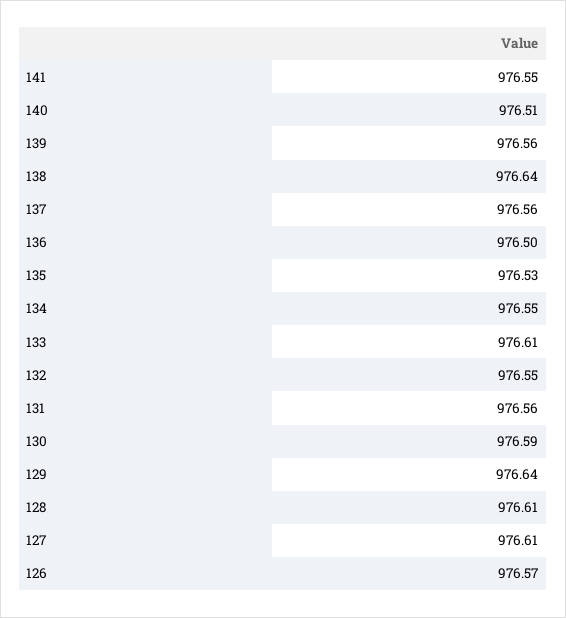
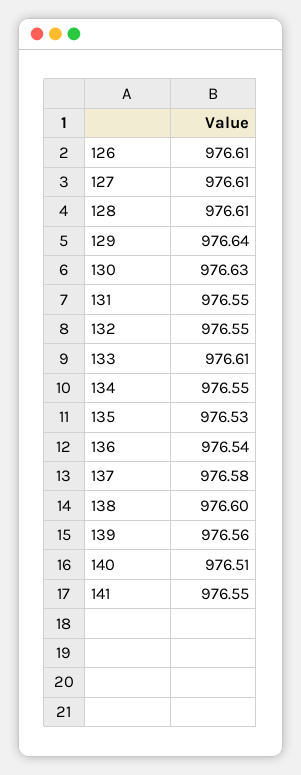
  {
    "141": 976.55,
    "140": 976.51,
    "139": 976.56,
-   "138": 976.64,
+   "138": 976.6,
-   "137": 976.56,
+   "137": 976.58,
-   "136": 976.5,
+   "136": 976.54,
    "135": 976.53,
    "134": 976.55,
    "133": 976.61,
    "132": 976.55,
-   "131": 976.56,
+   "131": 976.55,
-   "130": 976.59,
+   "130": 976.63,
    "129": 976.64,
    "128": 976.61,
    "127": 976.61,
-   "126": 976.57
+   "126": 976.61
  }

